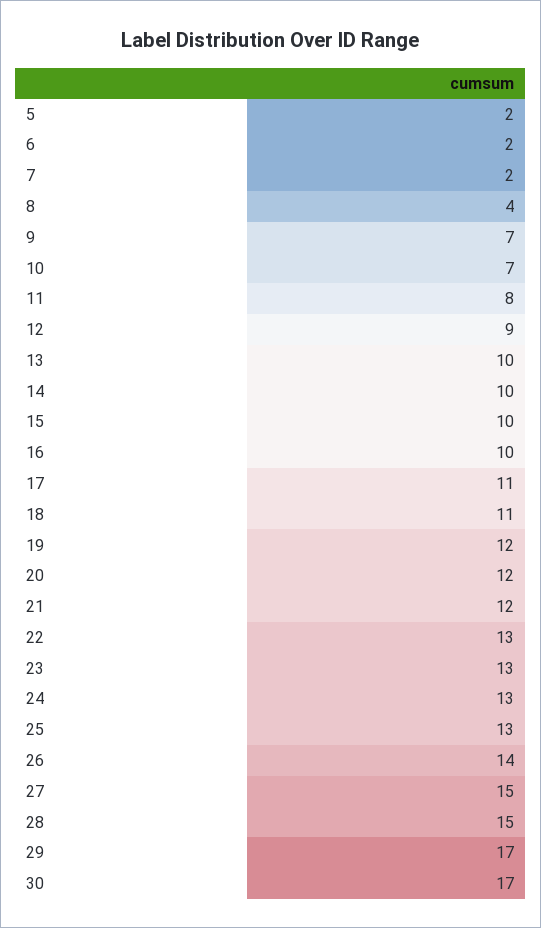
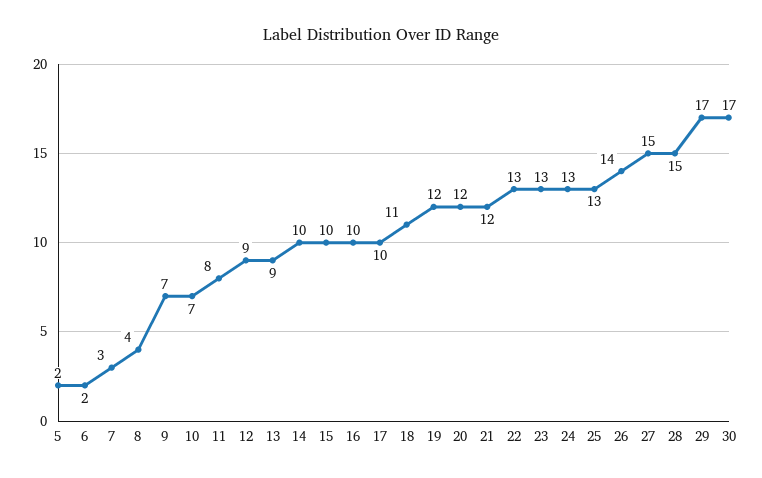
  {
    "5": 2,
    "6": 2,
-   "7": 2,
+   "7": 3,
    "8": 4,
    "9": 7,
    "10": 7,
    "11": 8,
    "12": 9,
-   "13": 10,
+   "13": 9,
    "14": 10,
    "15": 10,
    "16": 10,
-   "17": 11,
+   "17": 10,
    "18": 11,
    "19": 12,
    "20": 12,
    "21": 12,
    "22": 13,
    "23": 13,
    "24": 13,
    "25": 13,
    "26": 14,
    "27": 15,
    "28": 15,
    "29": 17,
    "30": 17
  }

